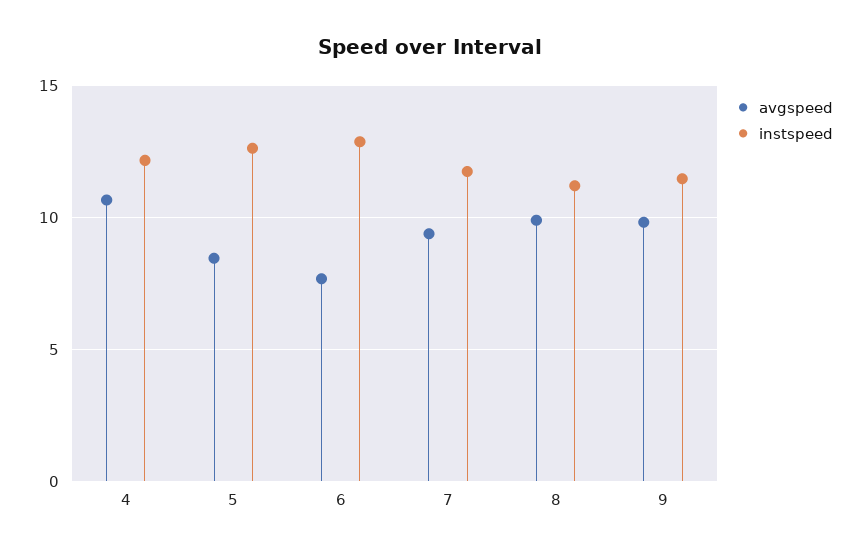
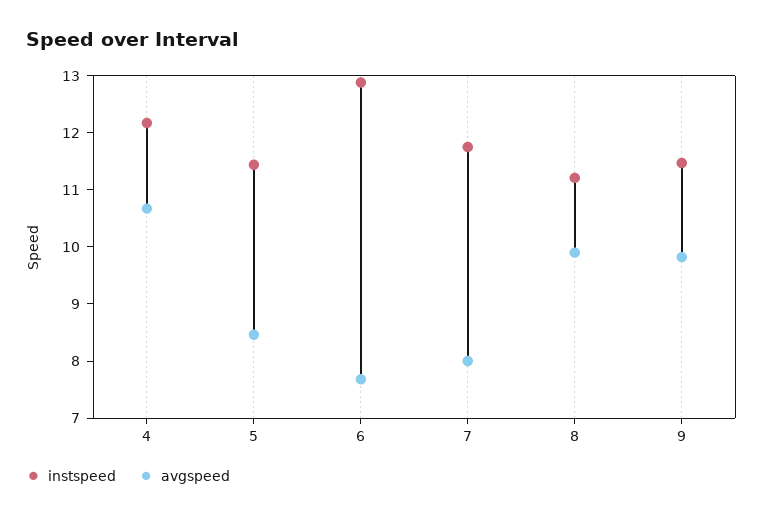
  {
    "avgspeed": {
      "4": 10.6,
      "5": 8.4,
      "6": 7.6,
-     "7": 9.5,
+     "7": 8,
      "8": 10,
      "9": 9.8
    },
    "instspeed": {
      "4": 12.2,
-     "5": 12.5,
+     "5": 11.4,
      "6": 12.8,
      "7": 11.8,
      "8": 11.2,
      "9": 11.4
    }
  }

